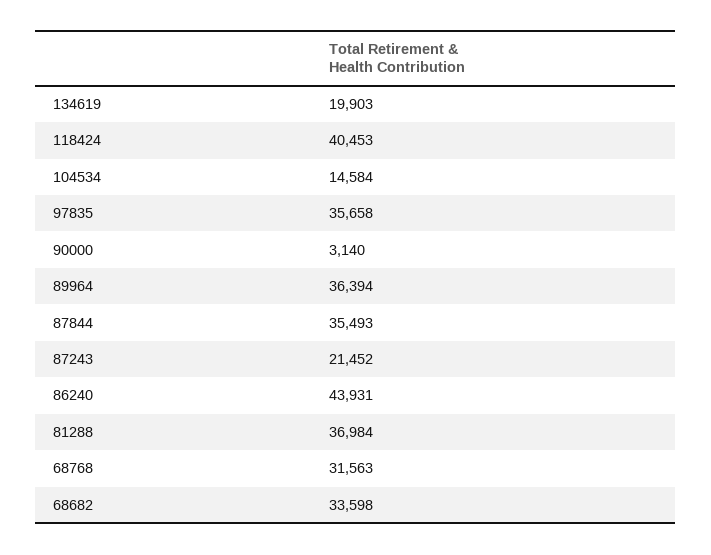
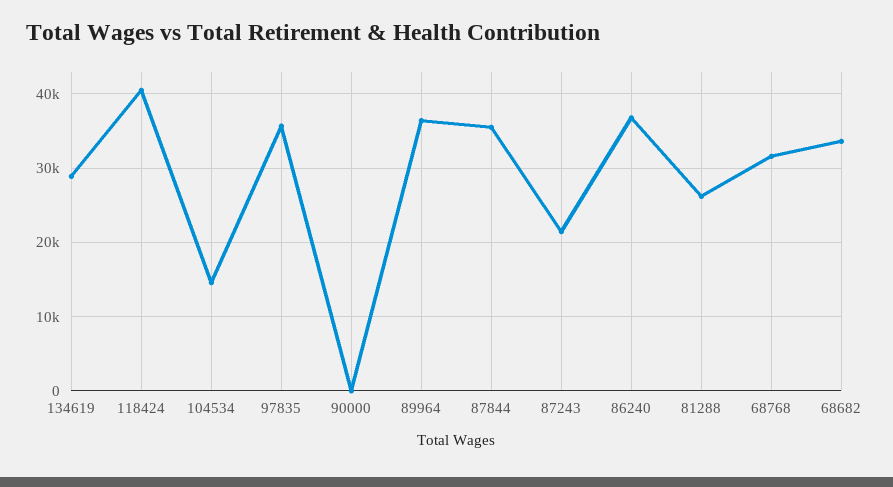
  {
-   "134619": 19903,
+   "134619": 29000,
    "118424": 40453,
    "104534": 14584,
    "97835": 35658,
-   "90000": 3140,
+   "90000": 0,
    "89964": 36394,
    "87844": 35493,
    "87243": 21452,
-   "86240": 43931,
+   "86240": 37000,
-   "81288": 36984,
+   "81288": 26000,
    "68768": 31563,
    "68682": 33598
  }

